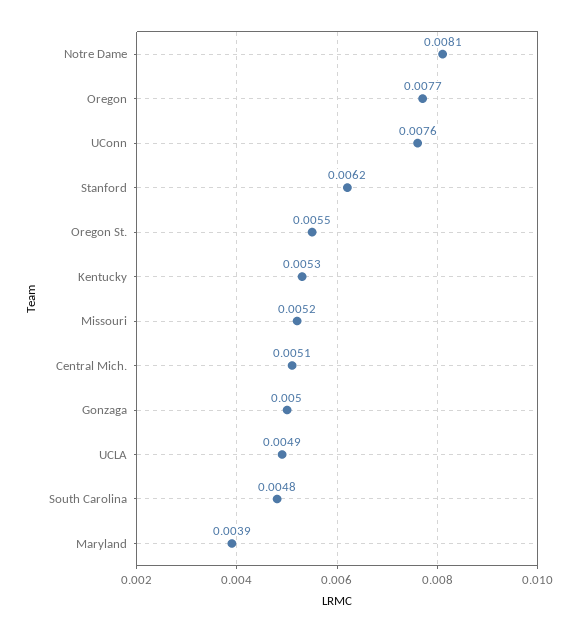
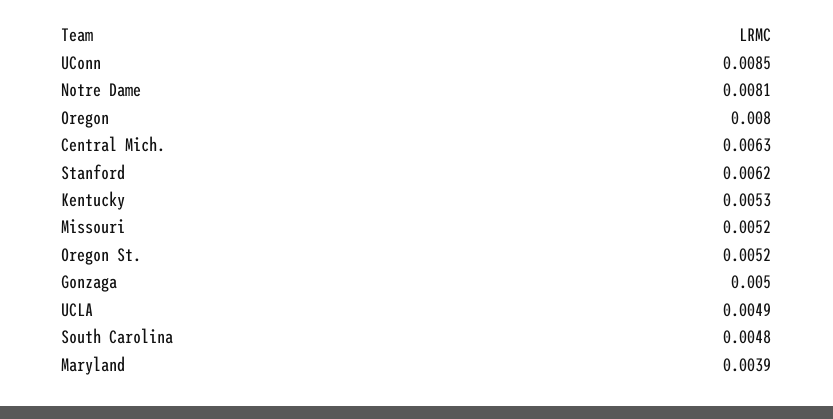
  {
    "Notre Dame": 0.0081,
-   "Oregon": 0.0077,
+   "Oregon": 0.008,
-   "UConn": 0.0076,
+   "UConn": 0.0085,
    "Stanford": 0.0062,
-   "Oregon St.": 0.0055,
+   "Oregon St.": 0.0052,
    "Kentucky": 0.0053,
    "Missouri": 0.0052,
-   "Central Mich.": 0.0051,
+   "Central Mich.": 0.0063,
    "Gonzaga": 0.005,
    "UCLA": 0.0049,
    "South Carolina": 0.0048,
    "Maryland": 0.0039
  }

